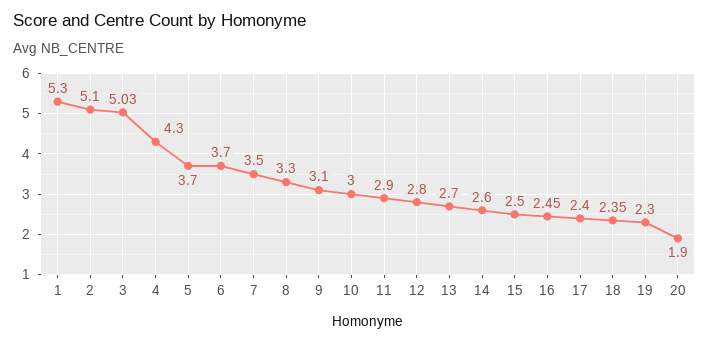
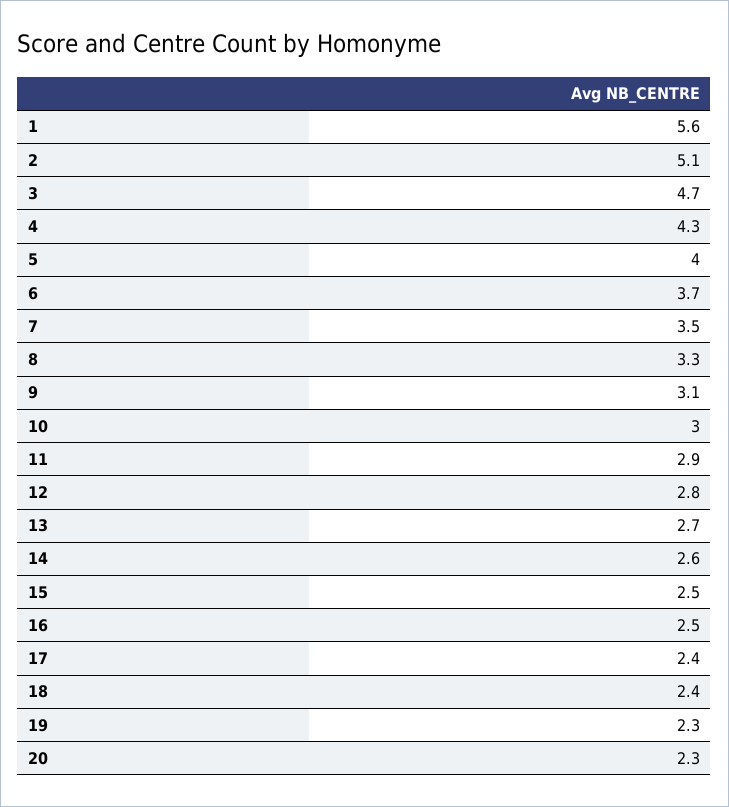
  {
-   "1": 5.3,
+   "1": 5.6,
    "2": 5.1,
-   "3": 5.03,
+   "3": 4.7,
    "4": 4.3,
-   "5": 3.7,
+   "5": 4,
    "6": 3.7,
    "7": 3.5,
    "8": 3.3,
    "9": 3.1,
    "10": 3,
    "11": 2.9,
    "12": 2.8,
    "13": 2.7,
    "14": 2.6,
    "15": 2.5,
    "16": 2.45,
    "17": 2.4,
    "18": 2.35,
    "19": 2.3,
-   "20": 1.9
+   "20": 2.3
  }

